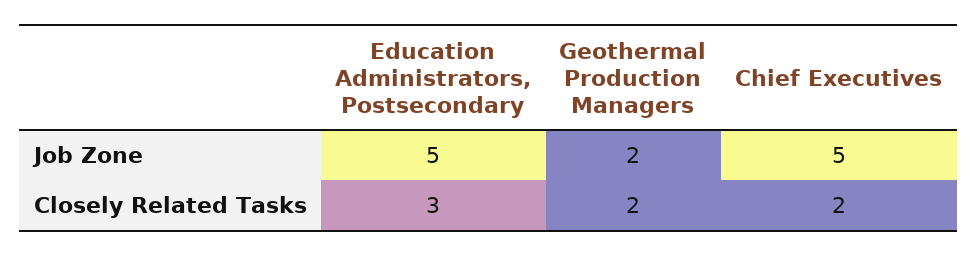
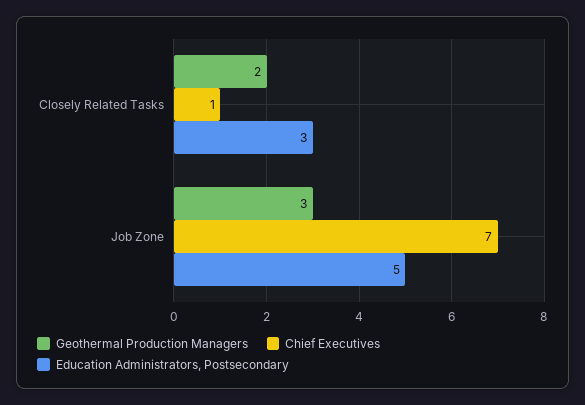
  {
    "Education Administrators, Postsecondary": {
      "Job Zone": 5,
      "Closely Related Tasks": 3
    },
    "Geothermal Production Managers": {
-     "Job Zone": 2,
+     "Job Zone": 3,
      "Closely Related Tasks": 2
    },
    "Chief Executives": {
-     "Job Zone": 5,
+     "Job Zone": 7,
-     "Closely Related Tasks": 2
+     "Closely Related Tasks": 1
    }
  }

